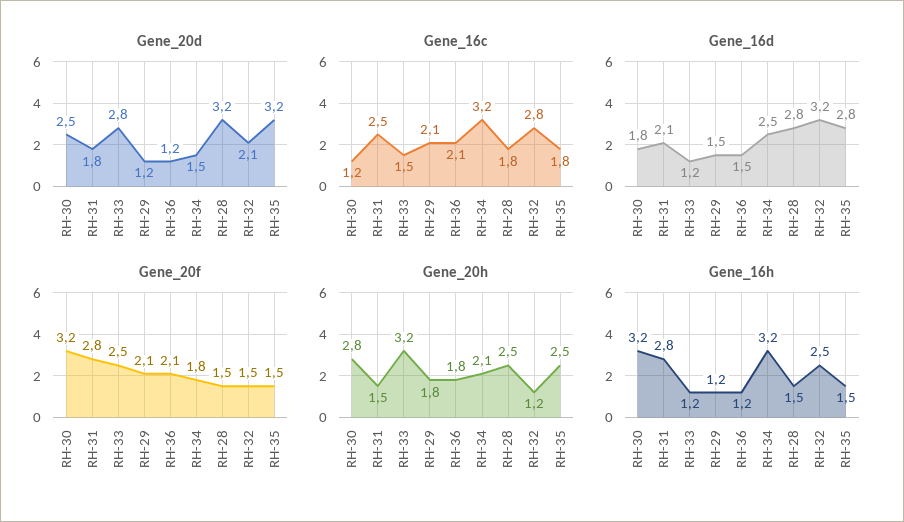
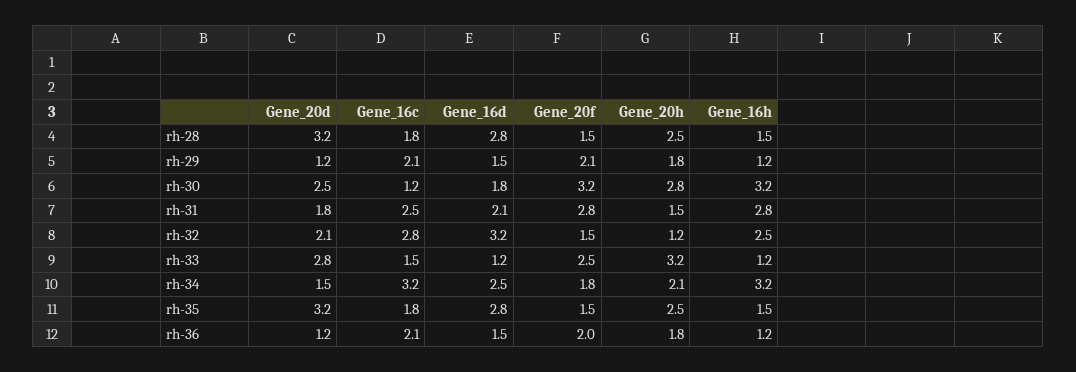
  {
    "Gene_20d": {
      "RH-30": 2.5,
      "RH-31": 1.8,
      "RH-33": 2.8,
      "RH-29": 1.2,
      "RH-36": 1.2,
      "RH-34": 1.5,
      "RH-28": 3.2,
      "RH-32": 2.1,
      "RH-35": 3.2
    },
    "Gene_16c": {
      "RH-30": 1.2,
      "RH-31": 2.5,
      "RH-33": 1.5,
      "RH-29": 2.1,
      "RH-36": 2.1,
      "RH-34": 3.2,
      "RH-28": 1.8,
      "RH-32": 2.8,
      "RH-35": 1.8
    },
    "Gene_16d": {
      "RH-30": 1.8,
      "RH-31": 2.1,
      "RH-33": 1.2,
      "RH-29": 1.5,
      "RH-36": 1.5,
      "RH-34": 2.5,
      "RH-28": 2.8,
      "RH-32": 3.2,
      "RH-35": 2.8
    },
    "Gene_20f": {
      "RH-30": 3.2,
      "RH-31": 2.8,
      "RH-33": 2.5,
      "RH-29": 2.1,
-     "RH-36": 2.1,
+     "RH-36": 2,
      "RH-34": 1.8,
      "RH-28": 1.5,
      "RH-32": 1.5,
      "RH-35": 1.5
    },
    "Gene_20h": {
      "RH-30": 2.8,
      "RH-31": 1.5,
      "RH-33": 3.2,
      "RH-29": 1.8,
      "RH-36": 1.8,
      "RH-34": 2.1,
      "RH-28": 2.5,
      "RH-32": 1.2,
      "RH-35": 2.5
    },
    "Gene_16h": {
      "RH-30": 3.2,
      "RH-31": 2.8,
      "RH-33": 1.2,
      "RH-29": 1.2,
      "RH-36": 1.2,
      "RH-34": 3.2,
      "RH-28": 1.5,
      "RH-32": 2.5,
      "RH-35": 1.5
    }
  }

